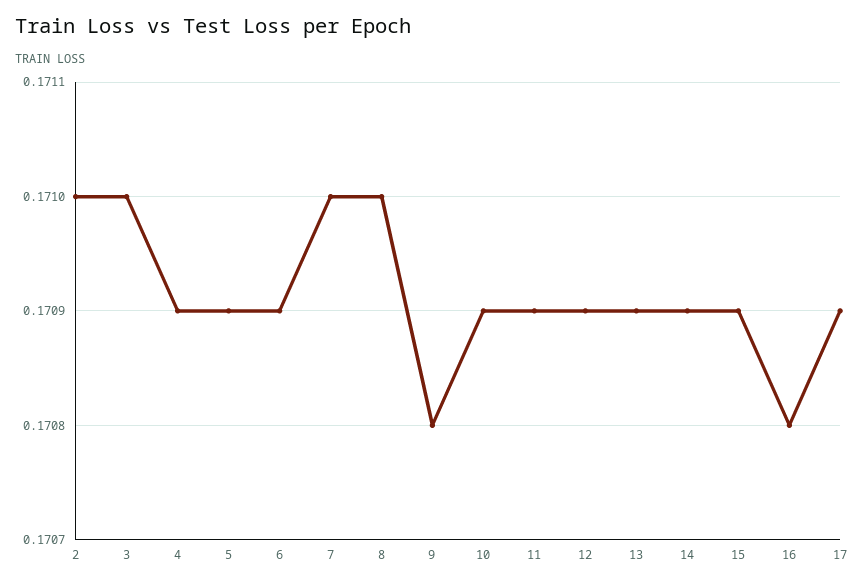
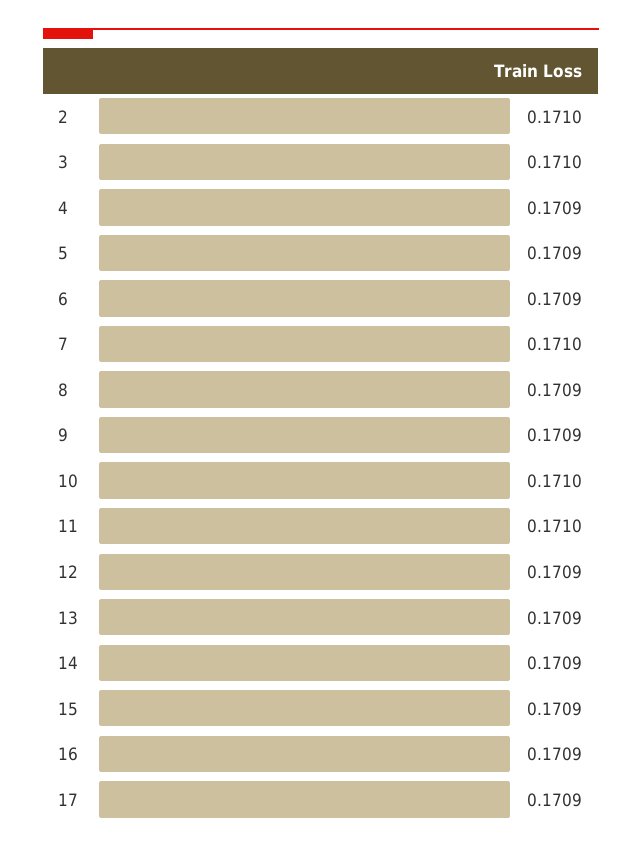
  {
    "2": 0.171,
    "3": 0.171,
    "4": 0.1709,
    "5": 0.1709,
    "6": 0.1709,
    "7": 0.171,
-   "8": 0.171,
+   "8": 0.1709,
-   "9": 0.1708,
+   "9": 0.1709,
-   "10": 0.1709,
+   "10": 0.171,
-   "11": 0.1709,
+   "11": 0.171,
    "12": 0.1709,
    "13": 0.1709,
    "14": 0.1709,
    "15": 0.1709,
-   "16": 0.1708,
+   "16": 0.1709,
    "17": 0.1709
  }

